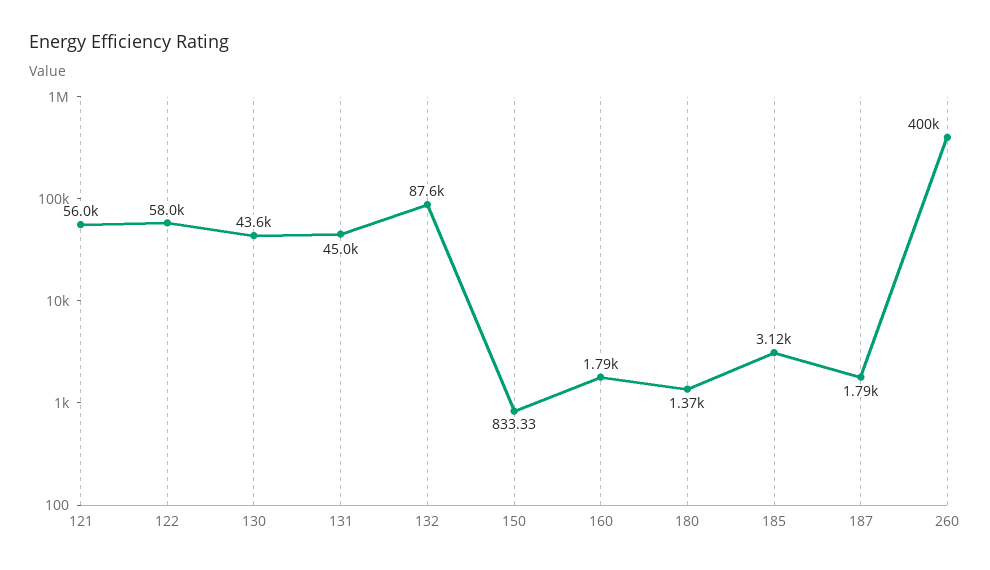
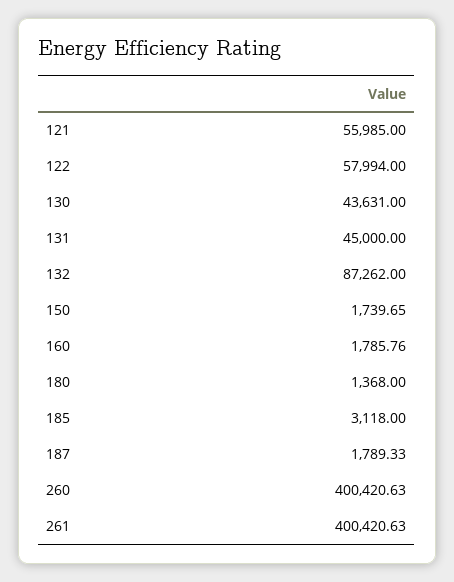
  {
    "121": 55985,
    "122": 57994,
    "130": 43631,
    "131": 45000,
-   "132": 87600,
+   "132": 87262,
-   "150": 833.33,
+   "150": 1739.65,
    "160": 1785.76,
    "180": 1368,
    "185": 3118,
    "187": 1789.33,
-   "260": 400420.63
+   "260": 400420.63,
+   "261": 400420.63
  }

